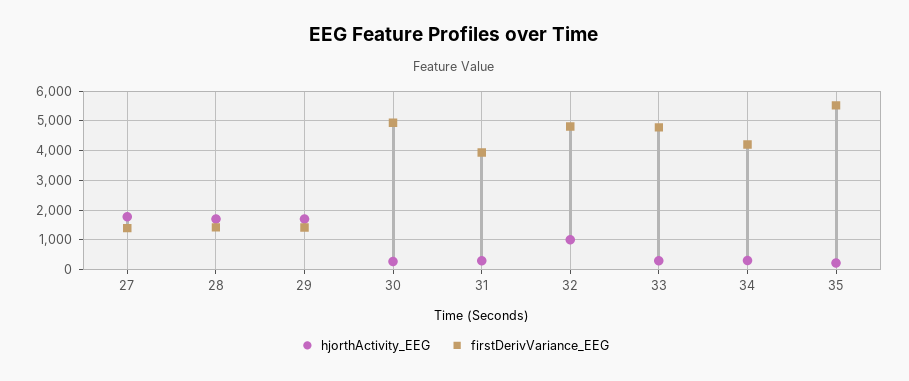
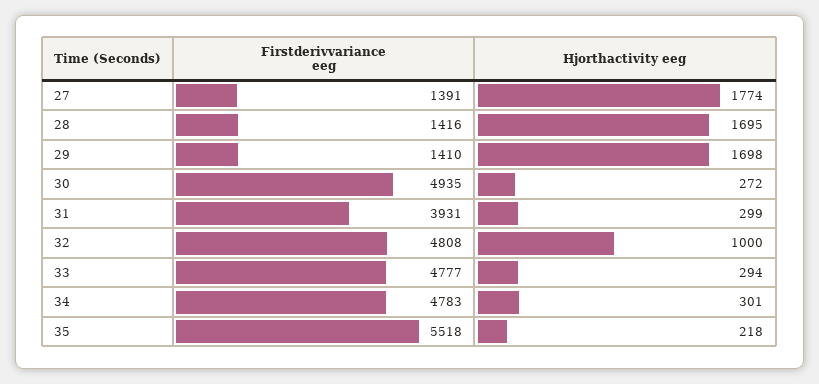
  {
    "hjorthActivity_EEG": {
      "27": 1774,
      "28": 1695,
      "29": 1698,
      "30": 272,
      "31": 299,
      "32": 1000,
      "33": 294,
      "34": 301,
      "35": 218
    },
    "firstDerivVariance_EEG": {
      "27": 1391,
      "28": 1416,
      "29": 1410,
      "30": 4935,
      "31": 3931,
      "32": 4808,
      "33": 4777,
-     "34": 4250,
+     "34": 4783,
      "35": 5518
    }
  }

